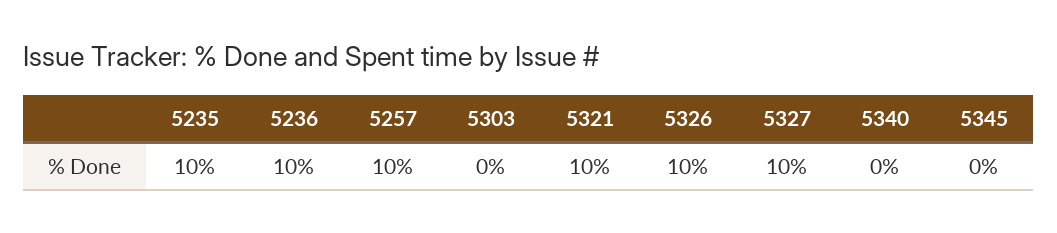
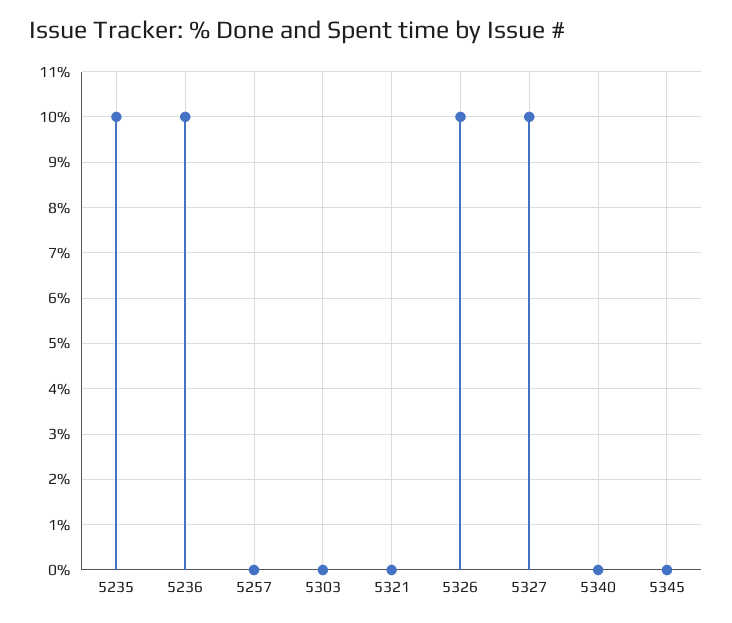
  {
    "5235": 10,
    "5236": 10,
-   "5257": 10,
+   "5257": 0,
    "5303": 0,
-   "5321": 10,
+   "5321": 0,
    "5326": 10,
    "5327": 10,
    "5340": 0,
    "5345": 0
  }

